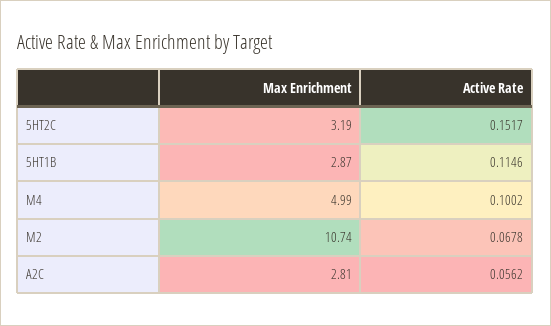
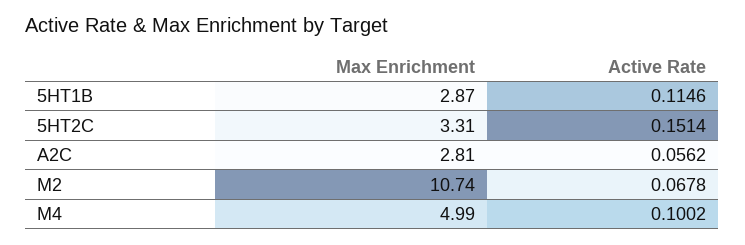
  {
    "Max Enrichment": {
-     "5HT2C": 3.19,
+     "5HT2C": 3.31,
      "5HT1B": 2.87,
      "M4": 4.99,
      "M2": 10.74,
      "A2C": 2.81
    },
    "Active Rate": {
-     "5HT2C": 0.1517,
+     "5HT2C": 0.1514,
      "5HT1B": 0.1146,
      "M4": 0.1002,
      "M2": 0.0678,
      "A2C": 0.0562
    }
  }

